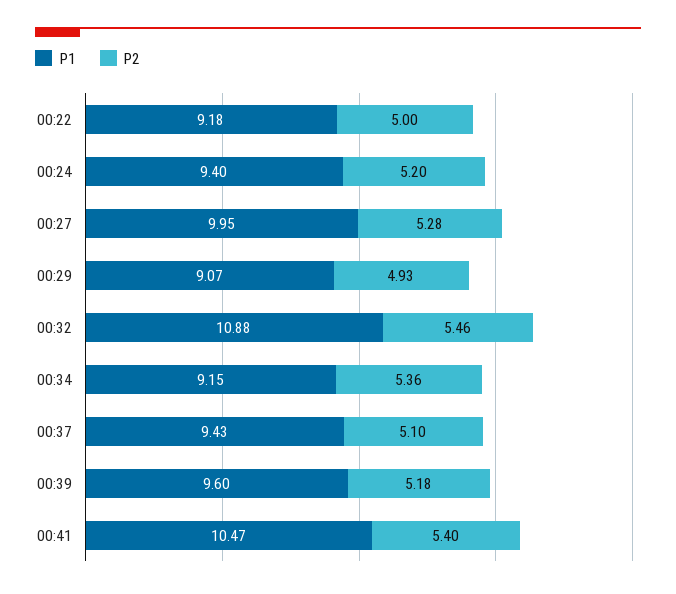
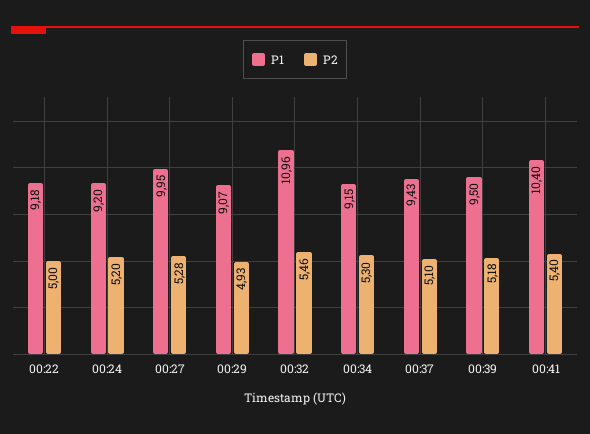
  {
    "P1": {
      "00:22": 9.18,
-     "00:24": 9.4,
+     "00:24": 9.2,
      "00:27": 9.95,
      "00:29": 9.07,
-     "00:32": 10.88,
+     "00:32": 10.96,
      "00:34": 9.15,
      "00:37": 9.43,
-     "00:39": 9.6,
+     "00:39": 9.5,
-     "00:41": 10.47
+     "00:41": 10.4
    },
    "P2": {
      "00:22": 5,
      "00:24": 5.2,
      "00:27": 5.28,
      "00:29": 4.93,
      "00:32": 5.46,
-     "00:34": 5.36,
+     "00:34": 5.3,
      "00:37": 5.1,
      "00:39": 5.18,
      "00:41": 5.4
    }
  }

